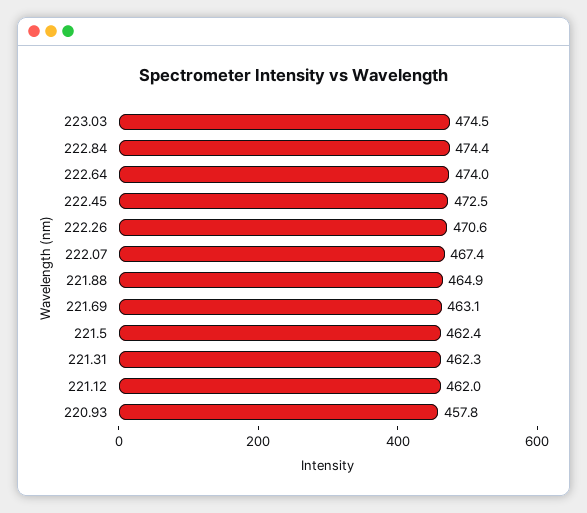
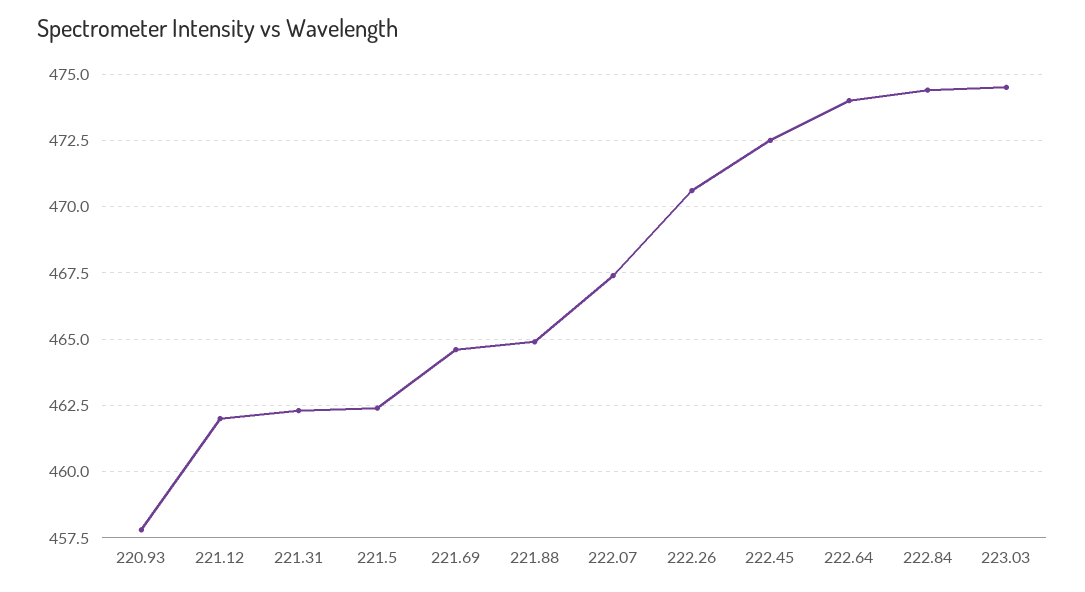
  {
    "223.03": 474.5,
    "222.84": 474.4,
    "222.64": 474,
    "222.45": 472.5,
    "222.26": 470.6,
    "222.07": 467.4,
    "221.88": 464.9,
-   "221.69": 463.1,
+   "221.69": 464.5,
    "221.5": 462.4,
    "221.31": 462.3,
    "221.12": 462,
    "220.93": 457.8
  }

